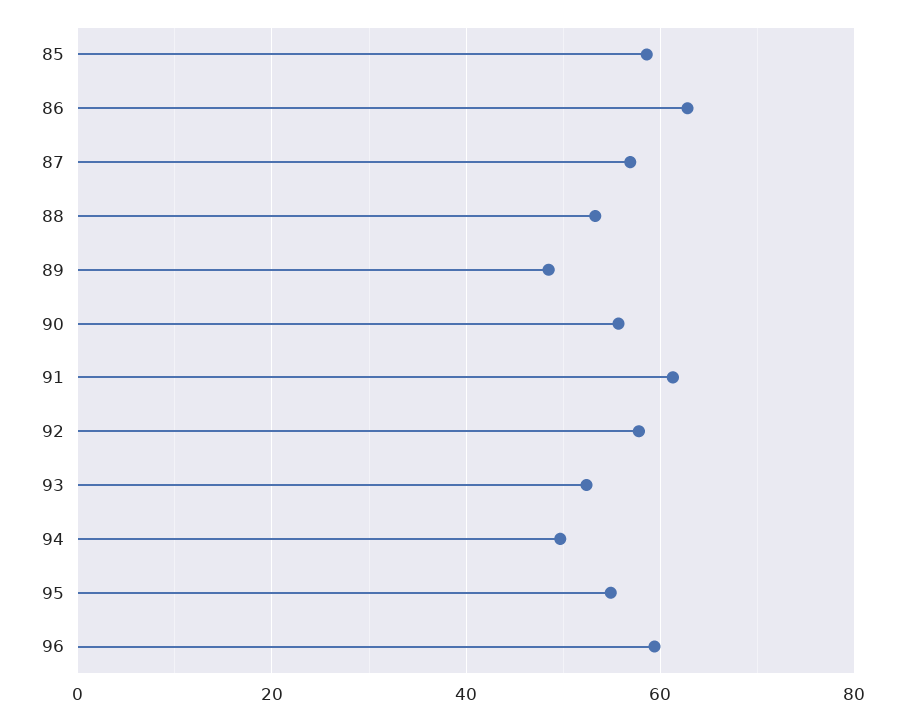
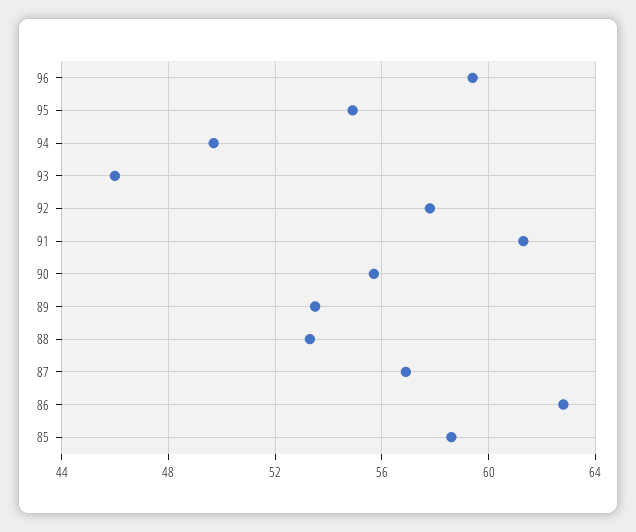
  {
    "85": 58.5,
    "86": 63,
    "87": 57,
    "88": 53.5,
-   "89": 48,
+   "89": 53.5,
    "90": 55.5,
    "91": 61.5,
    "92": 58,
-   "93": 52,
+   "93": 46,
    "94": 49.5,
    "95": 55,
    "96": 59.5
  }

